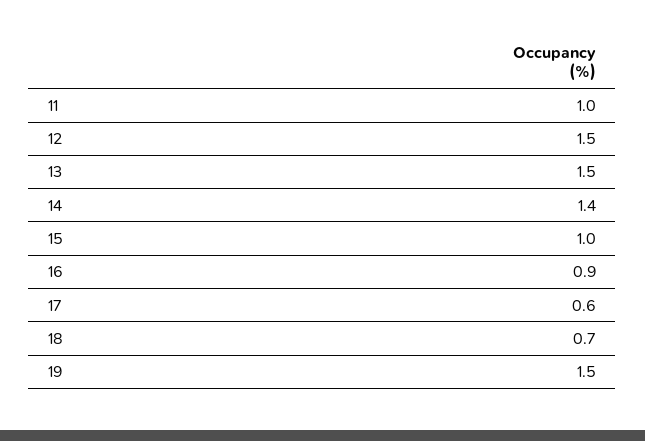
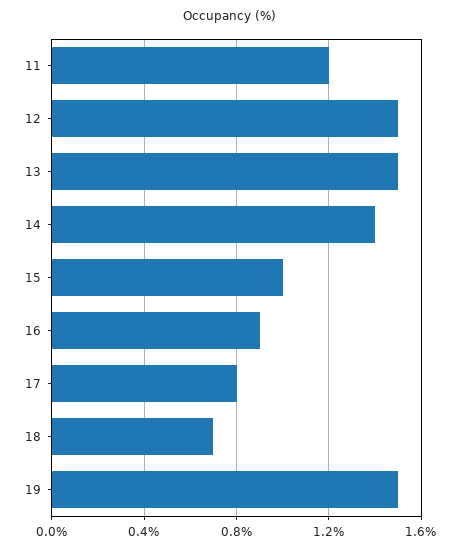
  {
-   "11": 1,
+   "11": 1.2,
    "12": 1.5,
    "13": 1.5,
    "14": 1.4,
    "15": 1,
    "16": 0.9,
-   "17": 0.6,
+   "17": 0.8,
    "18": 0.7,
    "19": 1.5
  }

